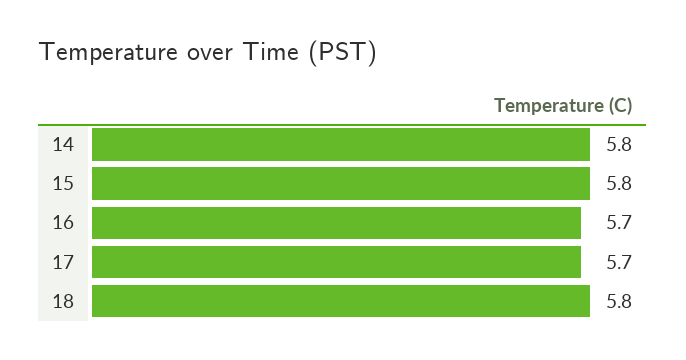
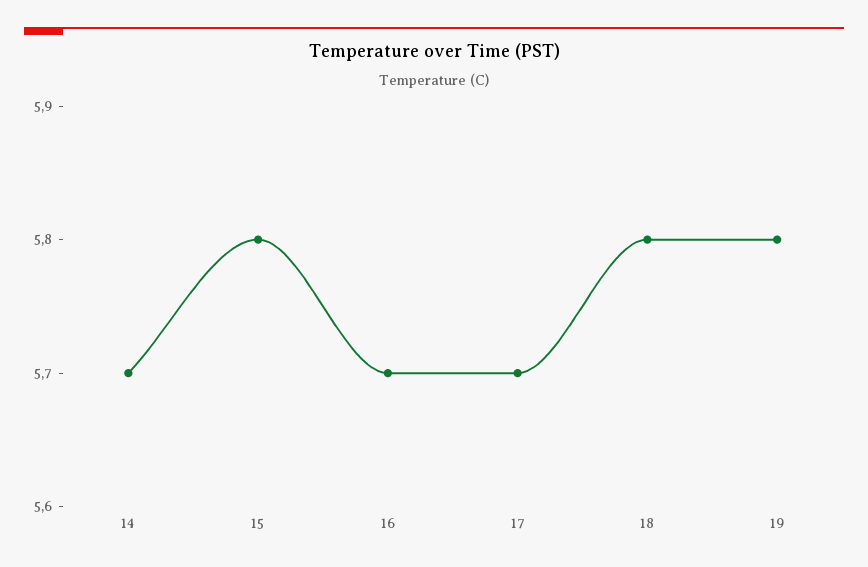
  {
-   "14": 5.8,
+   "14": 5.7,
    "15": 5.8,
    "16": 5.7,
    "17": 5.7,
-   "18": 5.8
+   "18": 5.8,
+   "19": 5.8
  }

